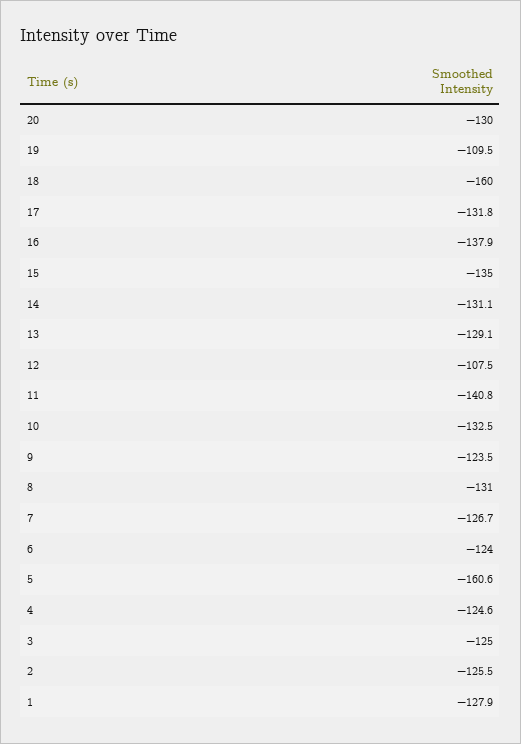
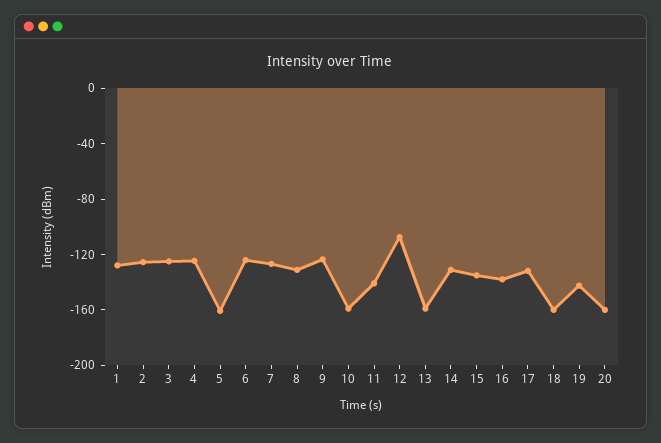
  {
-   "20": -130,
+   "20": -160,
-   "19": -109.5,
+   "19": -140,
    "18": -160,
    "17": -131.8,
    "16": -137.9,
    "15": -135,
    "14": -131.1,
-   "13": -129.1,
+   "13": -160,
    "12": -107.5,
    "11": -140.8,
-   "10": -132.5,
+   "10": -160,
    "9": -123.5,
    "8": -131,
    "7": -126.7,
    "6": -124,
    "5": -160.6,
    "4": -124.6,
    "3": -125,
    "2": -125.5,
    "1": -127.9
  }

